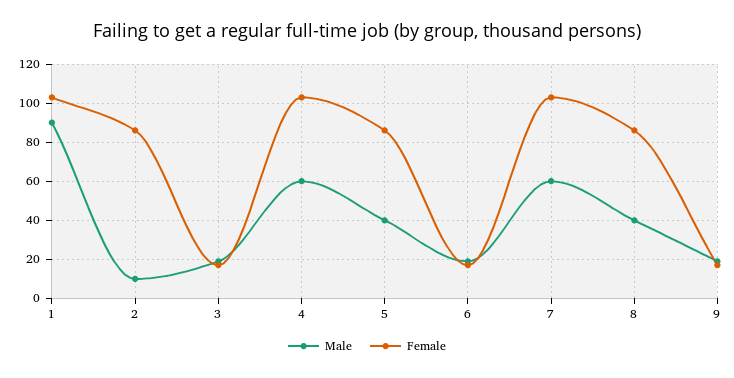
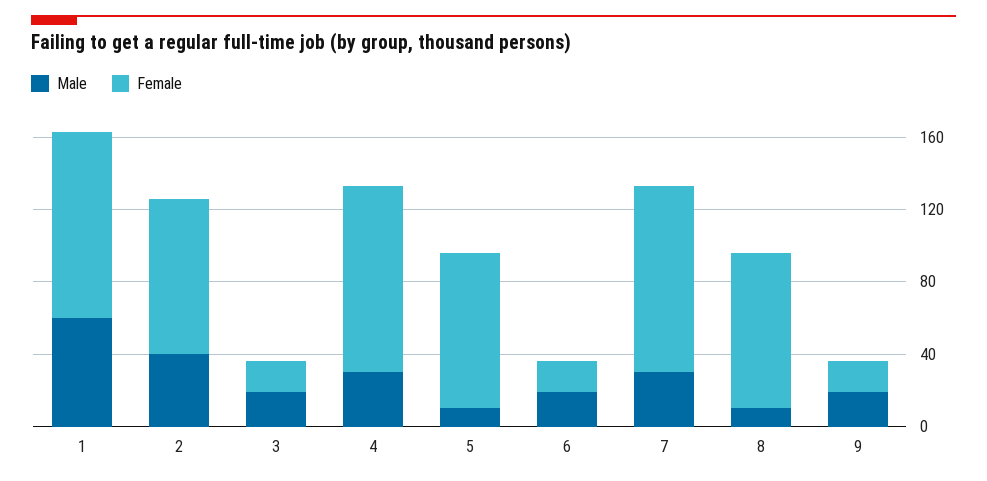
  {
    "Male": {
-     "1": 90,
+     "1": 60,
-     "2": 10,
+     "2": 40,
      "3": 20,
-     "4": 60,
+     "4": 30,
-     "5": 40,
+     "5": 10,
      "6": 20,
-     "7": 60,
+     "7": 30,
-     "8": 40,
+     "8": 10,
      "9": 20
    },
    "Female": {
      "1": 105,
      "2": 85,
      "3": 15,
      "4": 105,
      "5": 85,
      "6": 15,
      "7": 105,
      "8": 85,
      "9": 15
    }
  }

